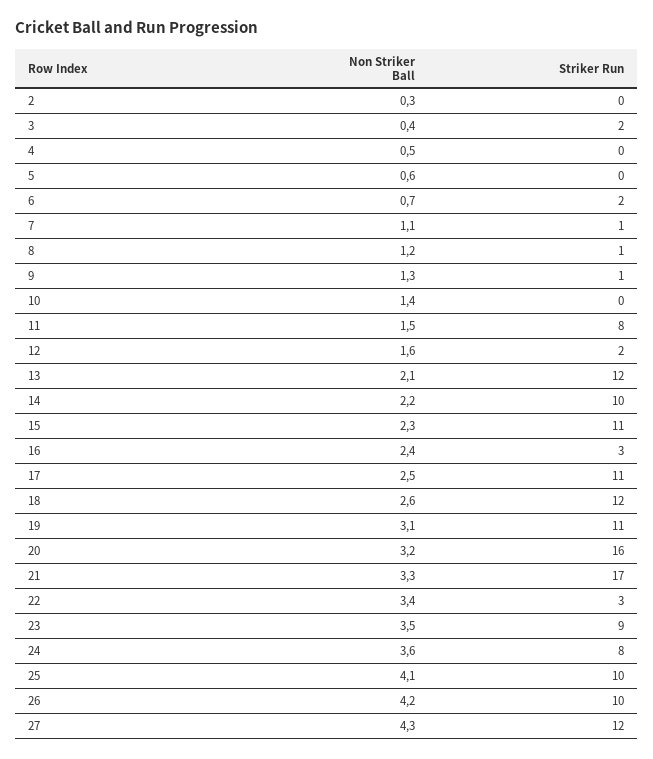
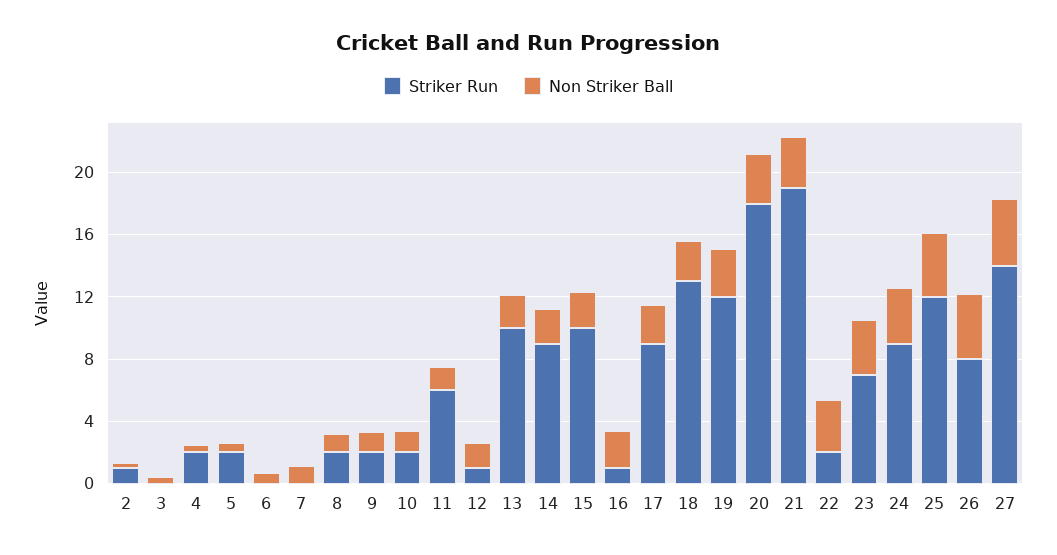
  {
    "Non Striker Ball": {
      "2": 0.3,
      "3": 0.4,
      "4": 0.5,
      "5": 0.6,
      "6": 0.7,
      "7": 1.1,
      "8": 1.2,
      "9": 1.3,
      "10": 1.4,
      "11": 1.5,
      "12": 1.6,
      "13": 2.1,
      "14": 2.2,
      "15": 2.3,
      "16": 2.4,
      "17": 2.5,
      "18": 2.6,
      "19": 3.1,
      "20": 3.2,
      "21": 3.3,
      "22": 3.4,
      "23": 3.5,
      "24": 3.6,
      "25": 4.1,
      "26": 4.2,
      "27": 4.3
    },
    "Striker Run": {
-     "2": 0,
+     "2": 1,
-     "3": 2,
+     "3": 0,
-     "4": 0,
+     "4": 2,
-     "5": 0,
+     "5": 2,
-     "6": 2,
+     "6": 0,
-     "7": 1,
+     "7": 0,
-     "8": 1,
+     "8": 2,
-     "9": 1,
+     "9": 2,
-     "10": 0,
+     "10": 2,
-     "11": 8,
+     "11": 6,
-     "12": 2,
+     "12": 1,
-     "13": 12,
+     "13": 10,
-     "14": 10,
+     "14": 9,
-     "15": 11,
+     "15": 10,
-     "16": 3,
+     "16": 1,
-     "17": 11,
+     "17": 9,
-     "18": 12,
+     "18": 13,
-     "19": 11,
+     "19": 12,
-     "20": 16,
+     "20": 18,
-     "21": 17,
+     "21": 19,
-     "22": 3,
+     "22": 2,
-     "23": 9,
+     "23": 7,
-     "24": 8,
+     "24": 9,
-     "25": 10,
+     "25": 12,
-     "26": 10,
+     "26": 8,
-     "27": 12
+     "27": 14
    }
  }

